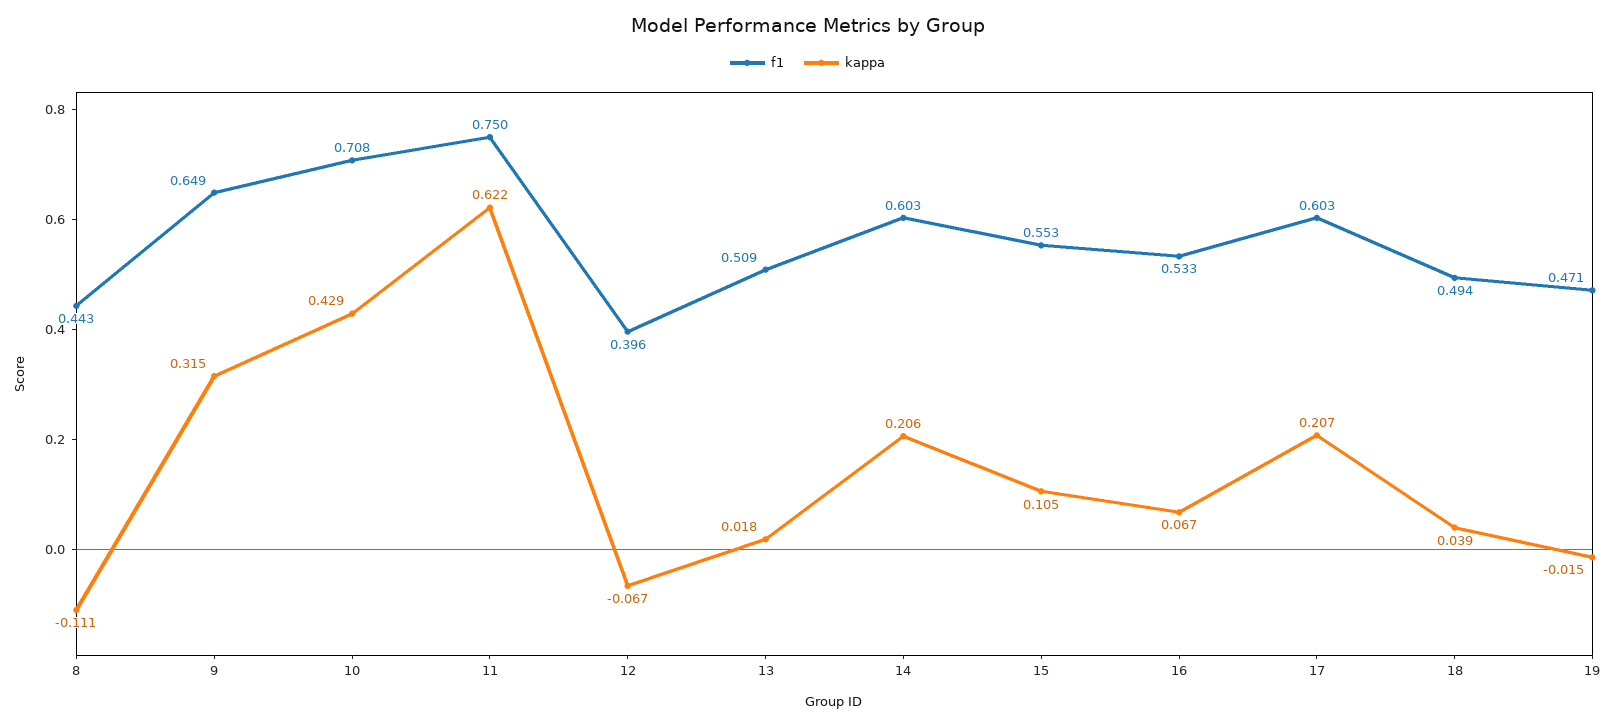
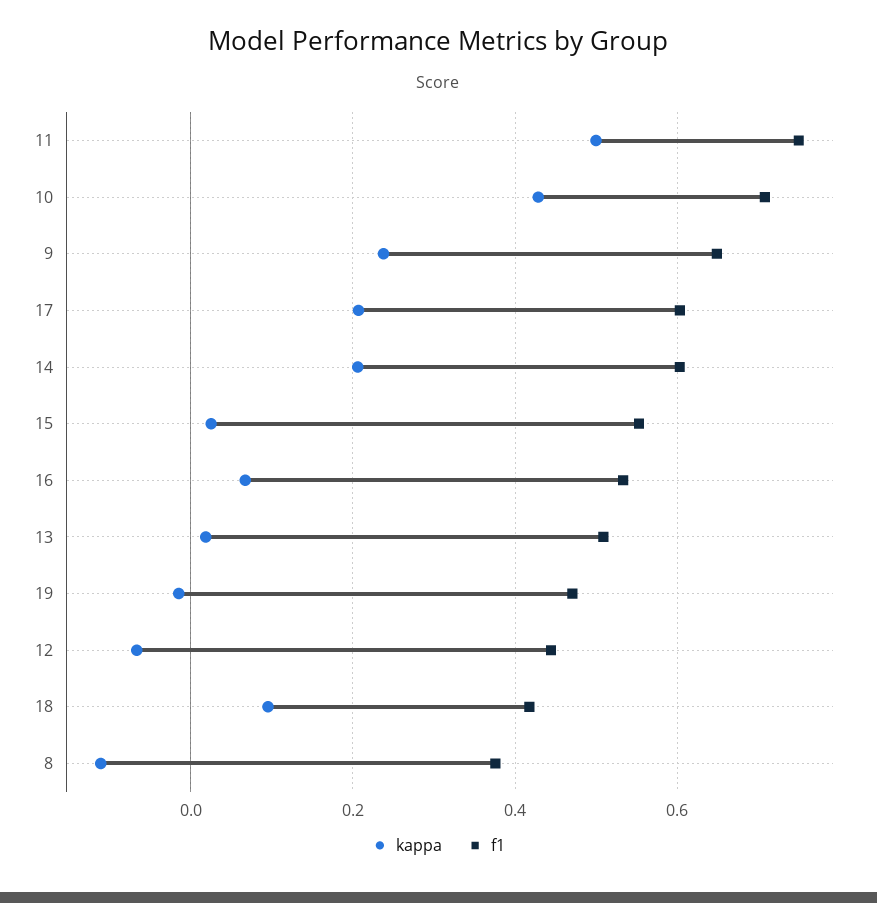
  {
    "f1": {
-     "8": 0.443,
+     "8": 0.38,
      "9": 0.649,
      "10": 0.708,
      "11": 0.75,
-     "12": 0.396,
+     "12": 0.44,
      "13": 0.509,
      "14": 0.603,
      "15": 0.553,
      "16": 0.533,
      "17": 0.603,
-     "18": 0.494,
+     "18": 0.42,
      "19": 0.471
    },
    "kappa": {
      "8": -0.111,
-     "9": 0.315,
+     "9": 0.24,
      "10": 0.429,
-     "11": 0.622,
+     "11": 0.5,
      "12": -0.067,
      "13": 0.018,
      "14": 0.206,
-     "15": 0.105,
+     "15": 0.02,
      "16": 0.067,
      "17": 0.207,
-     "18": 0.039,
+     "18": 0.1,
      "19": -0.015
    }
  }

